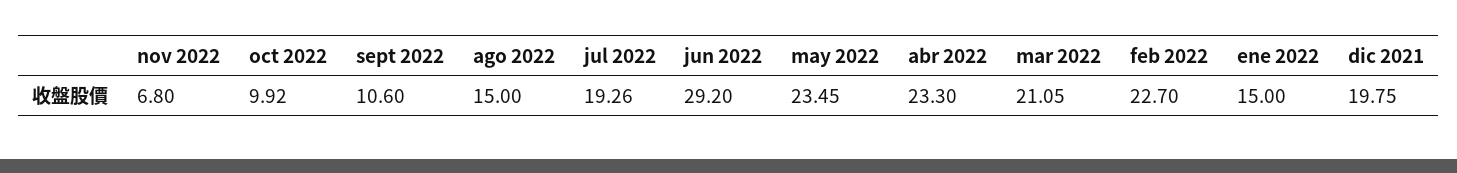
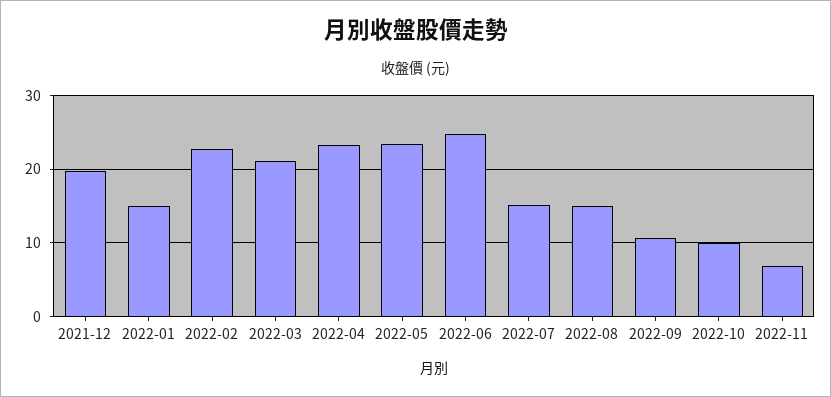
  {
    "nov 2022": 6.8,
    "oct 2022": 9.92,
    "sept 2022": 10.6,
    "ago 2022": 15,
-   "jul 2022": 19.26,
+   "jul 2022": 15,
-   "jun 2022": 29.2,
+   "jun 2022": 25,
    "may 2022": 23.45,
    "abr 2022": 23.3,
    "mar 2022": 21.05,
    "feb 2022": 22.7,
    "ene 2022": 15,
    "dic 2021": 19.75
  }

